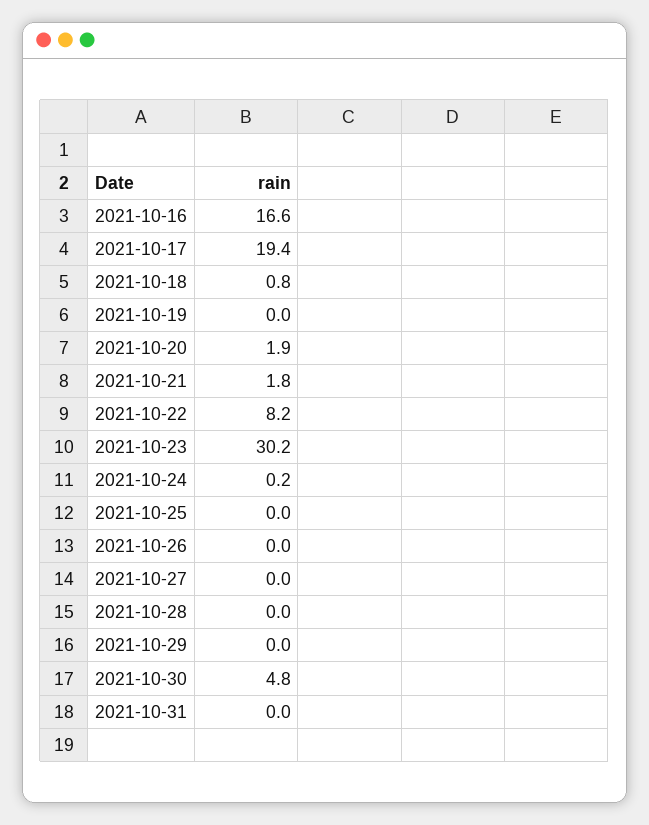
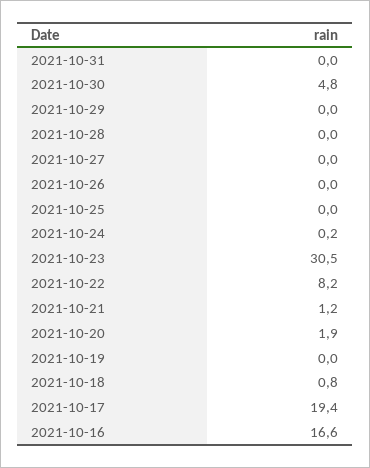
  {
    "2021-10-16": 16.6,
    "2021-10-17": 19.4,
    "2021-10-18": 0.8,
    "2021-10-19": 0,
    "2021-10-20": 1.9,
-   "2021-10-21": 1.8,
+   "2021-10-21": 1.2,
    "2021-10-22": 8.2,
-   "2021-10-23": 30.2,
+   "2021-10-23": 30.5,
    "2021-10-24": 0.2,
    "2021-10-25": 0,
    "2021-10-26": 0,
    "2021-10-27": 0,
    "2021-10-28": 0,
    "2021-10-29": 0,
    "2021-10-30": 4.8,
    "2021-10-31": 0
  }

